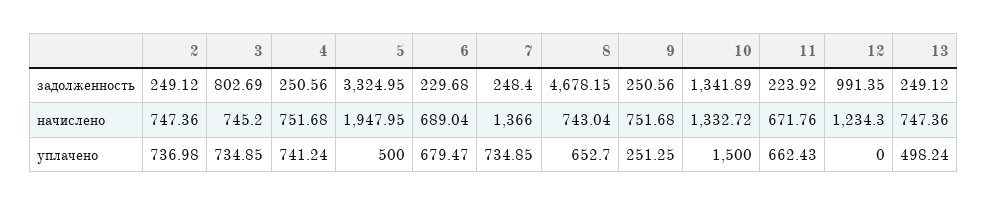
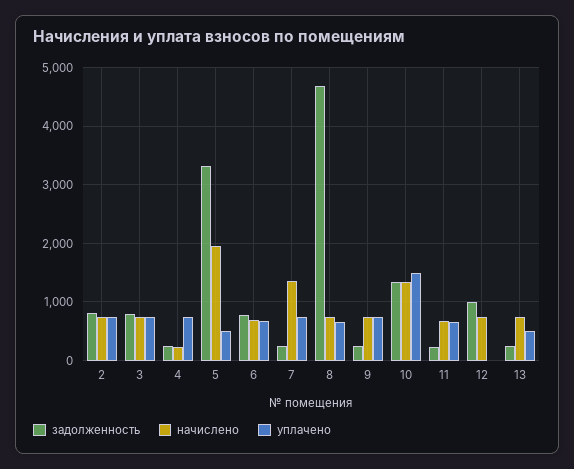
  {
    "задолженность": {
-     "2": 249.12,
+     "2": 800,
      "3": 802.69,
      "4": 250.56,
      "5": 3324.95,
-     "6": 229.68,
+     "6": 800,
      "7": 248.4,
      "8": 4678.15,
      "9": 250.56,
      "10": 1341.89,
      "11": 223.92,
      "12": 991.35,
      "13": 249.12
    },
    "начислено": {
      "2": 747.36,
      "3": 745.2,
-     "4": 751.68,
+     "4": 200,
      "5": 1947.95,
      "6": 689.04,
      "7": 1366,
      "8": 743.04,
      "9": 751.68,
      "10": 1332.72,
      "11": 671.76,
-     "12": 1234.3,
+     "12": 800,
      "13": 747.36
    },
    "уплачено": {
      "2": 736.98,
      "3": 734.85,
      "4": 741.24,
      "5": 500,
      "6": 679.47,
      "7": 734.85,
      "8": 652.7,
-     "9": 251.25,
+     "9": 800,
      "10": 1500,
      "11": 662.43,
      "12": 0,
      "13": 498.24
    }
  }

